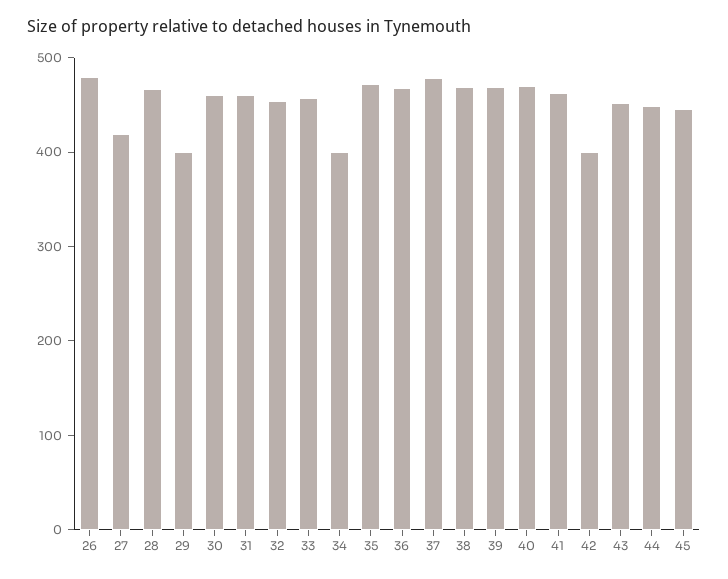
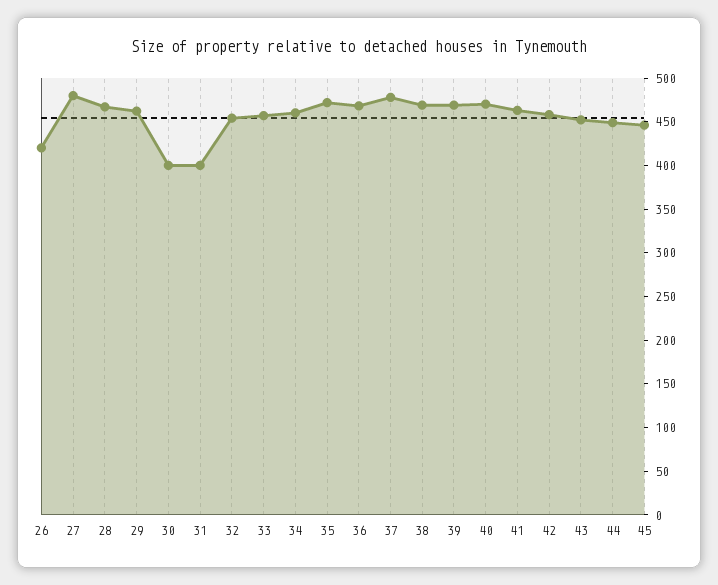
  {
-   "26": 480,
+   "26": 420,
-   "27": 420,
+   "27": 480,
    "28": 470,
-   "29": 400,
+   "29": 460,
-   "30": 460,
+   "30": 400,
-   "31": 460,
+   "31": 400,
    "32": 450,
    "33": 460,
-   "34": 400,
+   "34": 460,
    "35": 470,
    "36": 470,
    "37": 480,
    "38": 470,
    "39": 470,
    "40": 470,
    "41": 460,
-   "42": 400,
+   "42": 460,
    "43": 450,
    "44": 450,
    "45": 450
  }

